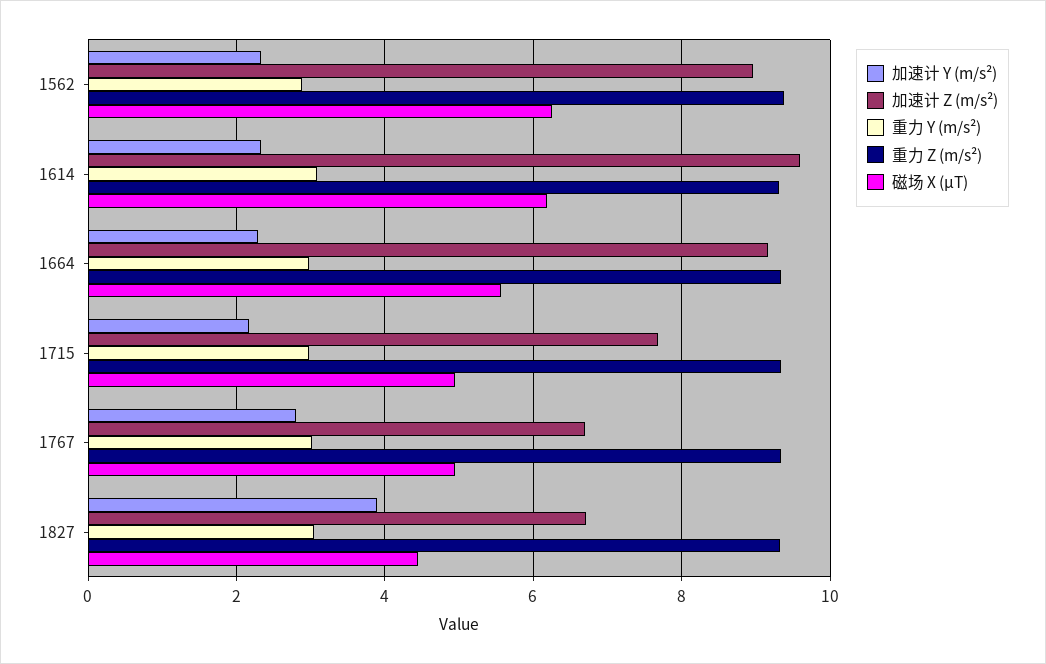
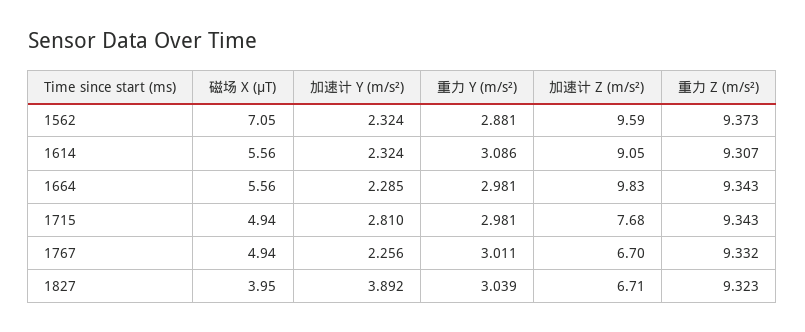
  {
    "加速计 Y (m/s²)": {
      "1562": 2.324,
      "1614": 2.324,
      "1664": 2.285,
-     "1715": 2.2,
+     "1715": 2.81,
-     "1767": 2.8,
+     "1767": 2.256,
      "1827": 3.892
    },
    "加速计 Z (m/s²)": {
-     "1562": 9,
+     "1562": 9.59,
-     "1614": 9.6,
+     "1614": 9.05,
-     "1664": 9.2,
+     "1664": 9.83,
      "1715": 7.68,
      "1767": 6.7,
      "1827": 6.71
    },
    "重力 Y (m/s²)": {
      "1562": 2.881,
      "1614": 3.086,
      "1664": 2.981,
      "1715": 2.981,
      "1767": 3.011,
      "1827": 3.039
    },
    "重力 Z (m/s²)": {
      "1562": 9.373,
      "1614": 9.307,
      "1664": 9.343,
      "1715": 9.343,
      "1767": 9.332,
      "1827": 9.323
    },
    "磁场 X (μT)": {
-     "1562": 6.2,
+     "1562": 7.05,
-     "1614": 6.2,
+     "1614": 5.56,
      "1664": 5.56,
      "1715": 4.94,
      "1767": 4.94,
-     "1827": 4.4
+     "1827": 3.95
    }
  }

